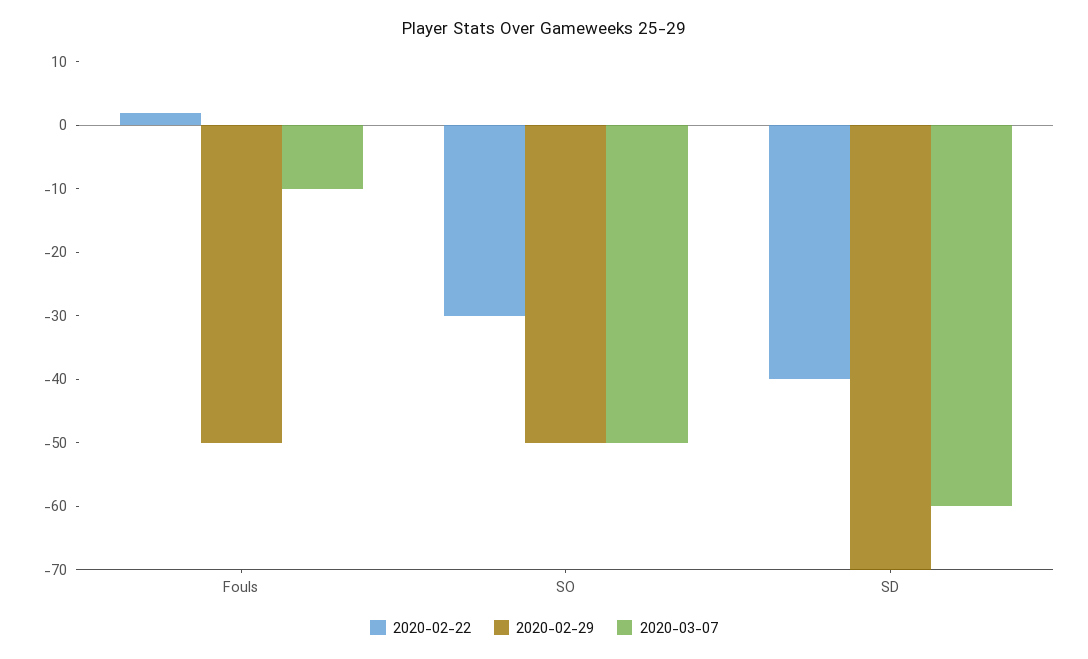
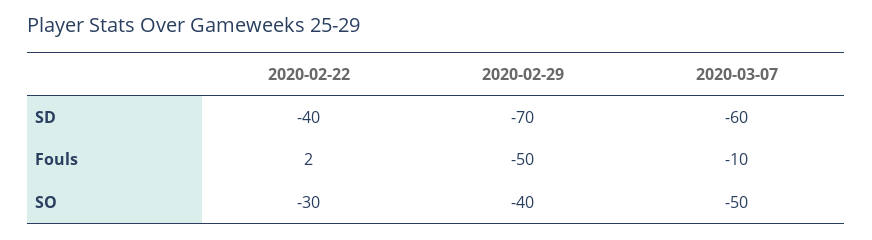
  {
    "2020-02-22": {
      "Fouls": 2,
      "SO": -30,
      "SD": -40
    },
    "2020-02-29": {
      "Fouls": -50,
-     "SO": -50,
+     "SO": -40,
      "SD": -70
    },
    "2020-03-07": {
      "Fouls": -10,
      "SO": -50,
      "SD": -60
    }
  }

